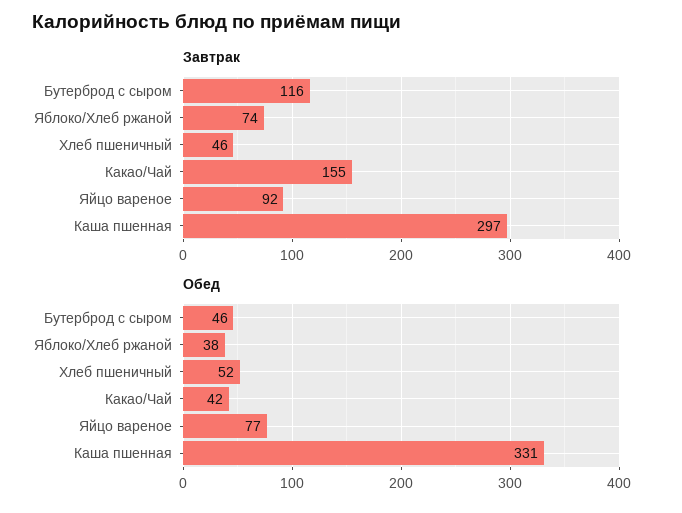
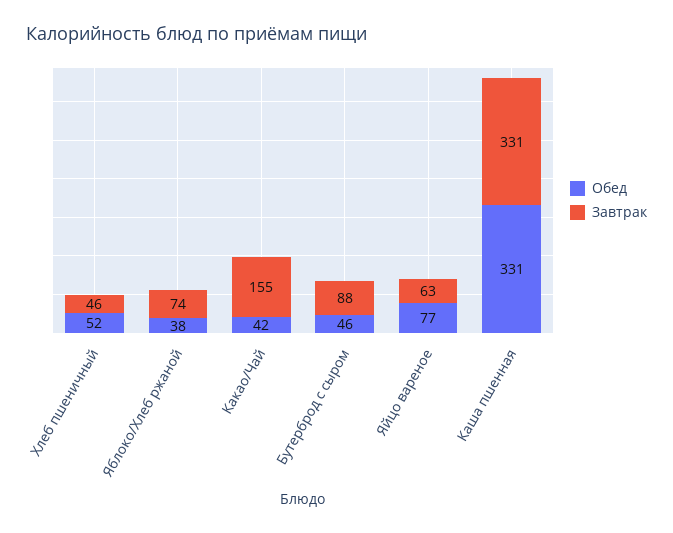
  {
    "Завтрак": {
-     "Бутерброд с сыром": 116,
+     "Бутерброд с сыром": 88,
      "Яблоко/Хлеб ржаной": 74,
      "Хлеб пшеничный": 46,
      "Какао/Чай": 155,
-     "Яйцо вареное": 92,
+     "Яйцо вареное": 63,
-     "Каша пшенная": 297
+     "Каша пшенная": 331
    },
    "Обед": {
      "Бутерброд с сыром": 46,
      "Яблоко/Хлеб ржаной": 38,
      "Хлеб пшеничный": 52,
      "Какао/Чай": 42,
      "Яйцо вареное": 77,
      "Каша пшенная": 331
    }
  }

